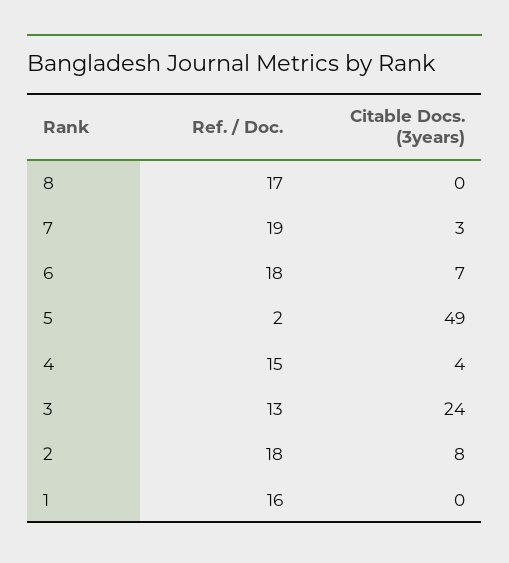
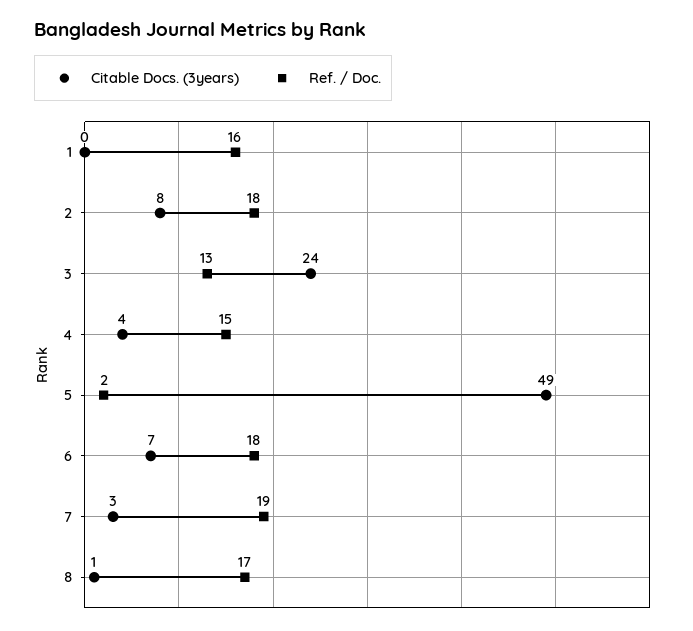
  {
    "Ref. / Doc.": {
      "8": 17,
      "7": 19,
      "6": 18,
      "5": 2,
      "4": 15,
      "3": 13,
      "2": 18,
      "1": 16
    },
    "Citable Docs. (3years)": {
-     "8": 0,
+     "8": 1,
      "7": 3,
      "6": 7,
      "5": 49,
      "4": 4,
      "3": 24,
      "2": 8,
      "1": 0
    }
  }

